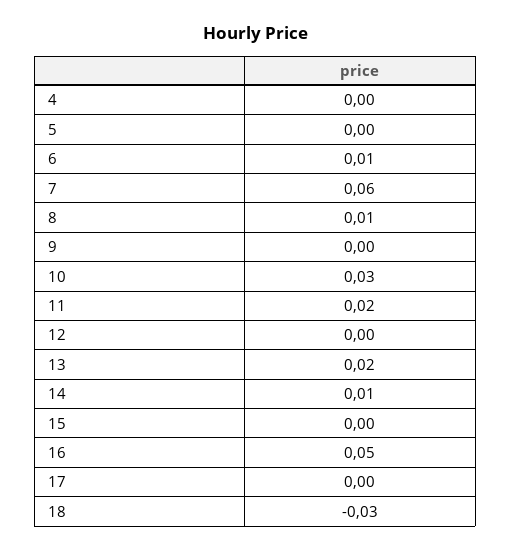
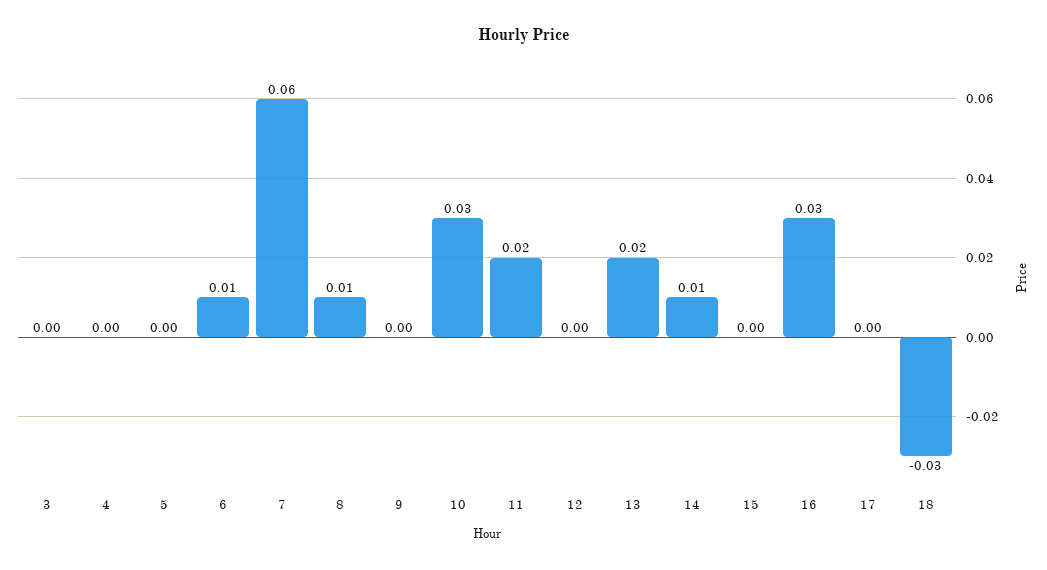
  {
    "4": 0,
    "5": 0,
    "6": 0.01,
    "7": 0.06,
    "8": 0.01,
    "9": 0,
    "10": 0.03,
    "11": 0.02,
    "12": 0,
    "13": 0.02,
    "14": 0.01,
    "15": 0,
-   "16": 0.05,
+   "16": 0.03,
    "17": 0,
-   "18": -0.03
+   "18": -0.03,
+   "3": 0
  }

